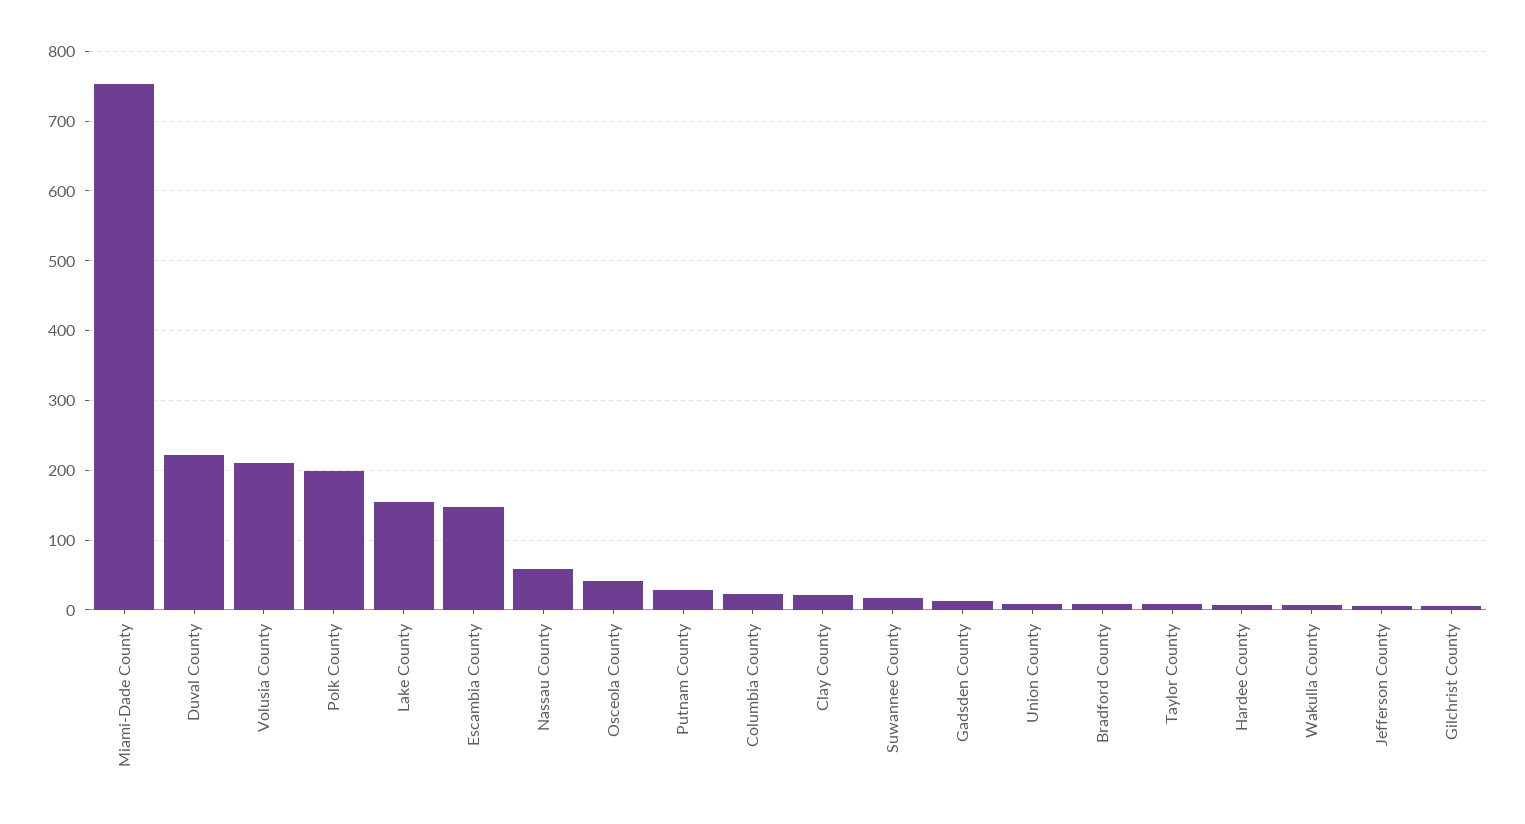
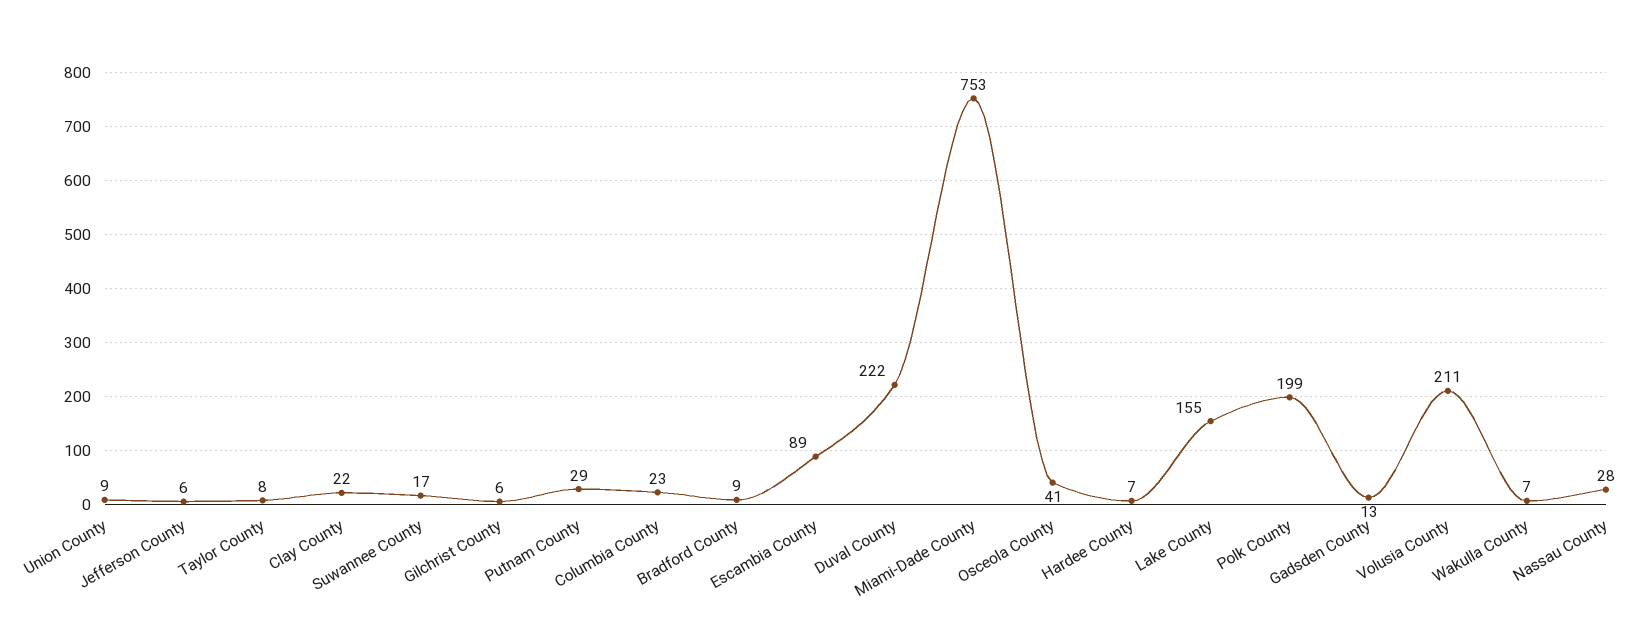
  {
    "Miami-Dade County": 753,
    "Duval County": 222,
    "Volusia County": 211,
    "Polk County": 199,
    "Lake County": 155,
-   "Escambia County": 150,
+   "Escambia County": 89,
-   "Nassau County": 60,
+   "Nassau County": 28,
    "Osceola County": 41,
    "Putnam County": 29,
    "Columbia County": 23,
    "Clay County": 22,
    "Suwannee County": 17,
    "Gadsden County": 13,
    "Union County": 9,
    "Bradford County": 9,
    "Taylor County": 8,
    "Hardee County": 7,
    "Wakulla County": 7,
    "Jefferson County": 6,
    "Gilchrist County": 6
  }

